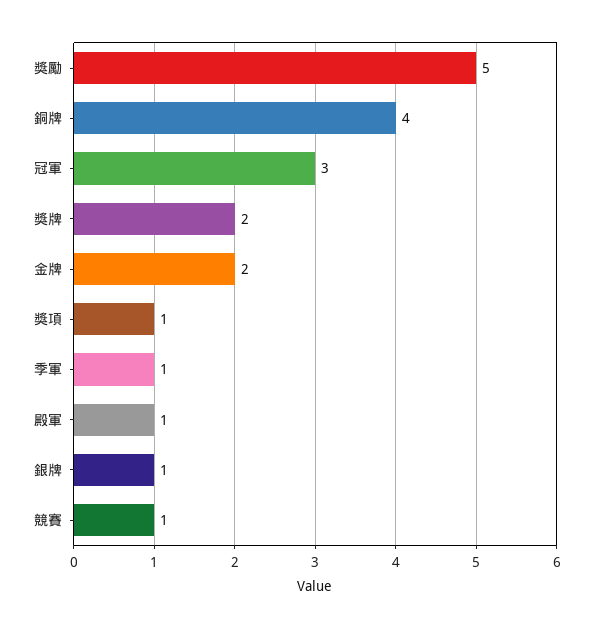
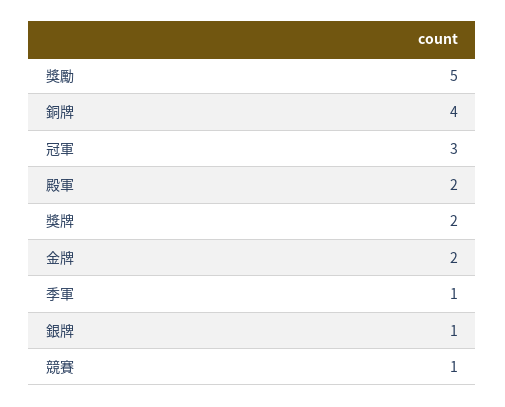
  {
    "獎勵": 5,
    "銅牌": 4,
    "冠軍": 3,
    "獎牌": 2,
    "金牌": 2,
-   "獎項": 1,
    "季軍": 1,
-   "殿軍": 1,
+   "殿軍": 2,
    "銀牌": 1,
    "競賽": 1
  }

